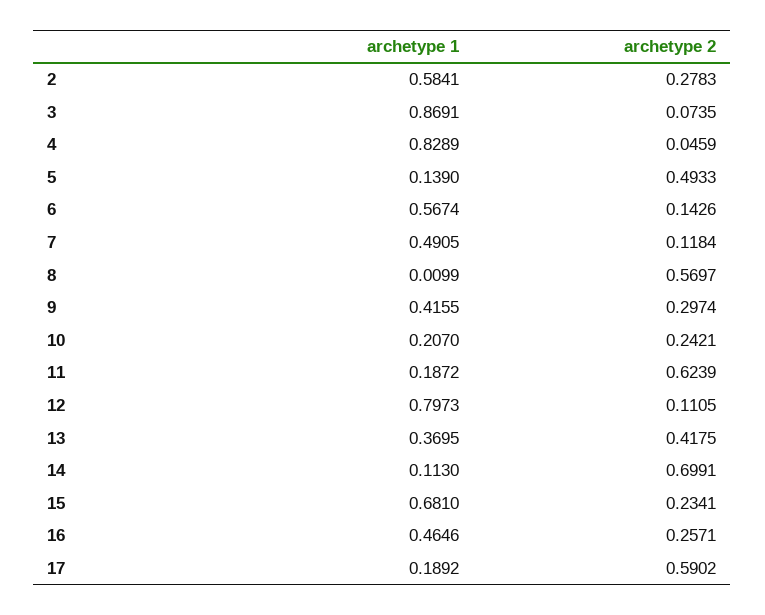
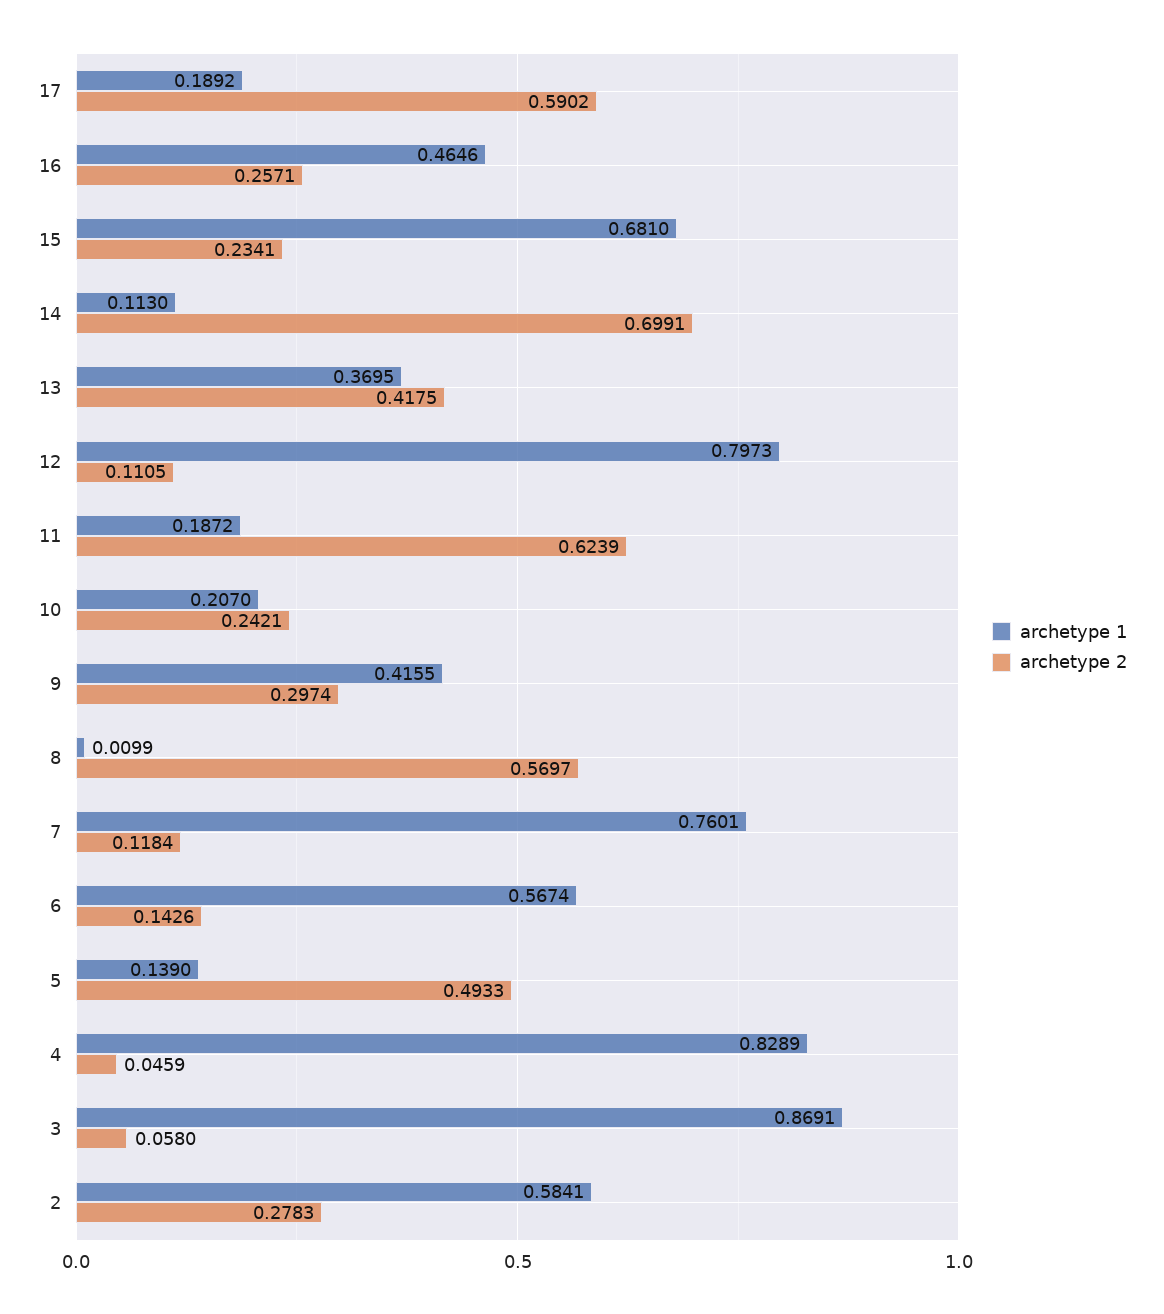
  {
    "archetype 1": {
      "2": 0.5841,
      "3": 0.8691,
      "4": 0.8289,
      "5": 0.139,
      "6": 0.5674,
-     "7": 0.4905,
+     "7": 0.7601,
      "8": 0.0099,
      "9": 0.4155,
      "10": 0.207,
      "11": 0.1872,
      "12": 0.7973,
      "13": 0.3695,
      "14": 0.113,
      "15": 0.681,
      "16": 0.4646,
      "17": 0.1892
    },
    "archetype 2": {
      "2": 0.2783,
-     "3": 0.0735,
+     "3": 0.058,
      "4": 0.0459,
      "5": 0.4933,
      "6": 0.1426,
      "7": 0.1184,
      "8": 0.5697,
      "9": 0.2974,
      "10": 0.2421,
      "11": 0.6239,
      "12": 0.1105,
      "13": 0.4175,
      "14": 0.6991,
      "15": 0.2341,
      "16": 0.2571,
      "17": 0.5902
    }
  }

